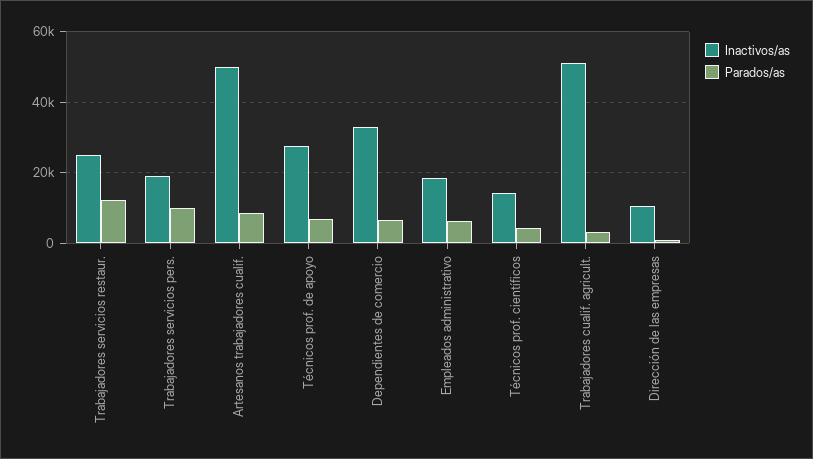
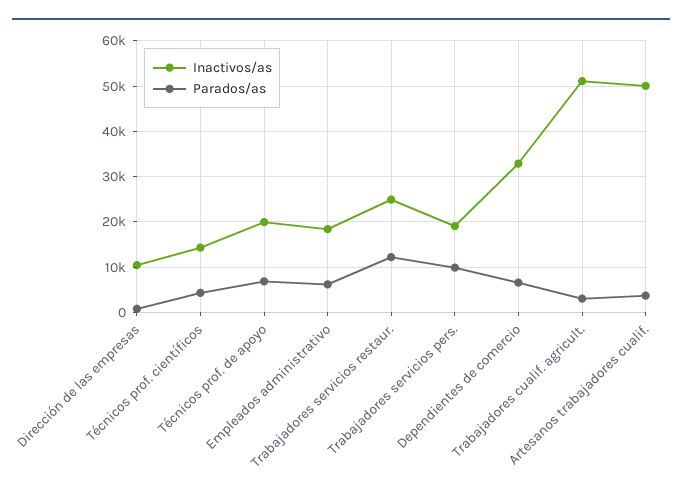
  {
    "Inactivos/as": {
      "Trabajadores servicios restaur.": 24000,
      "Trabajadores servicios pers.": 20000,
      "Artesanos trabajadores cualif.": 50000,
-     "Técnicos prof. de apoyo": 28000,
+     "Técnicos prof. de apoyo": 20000,
      "Dependientes de comercio": 32000,
      "Empleados administrativo": 18000,
      "Técnicos prof. científicos": 14000,
      "Trabajadores cualif. agricult.": 52000,
      "Dirección de las empresas": 10000
    },
    "Parados/as": {
      "Trabajadores servicios restaur.": 12000,
      "Trabajadores servicios pers.": 10000,
-     "Artesanos trabajadores cualif.": 8000,
+     "Artesanos trabajadores cualif.": 4000,
      "Técnicos prof. de apoyo": 6000,
      "Dependientes de comercio": 6000,
      "Empleados administrativo": 6000,
      "Técnicos prof. científicos": 4000,
      "Trabajadores cualif. agricult.": 4000,
      "Dirección de las empresas": 0
    }
  }

